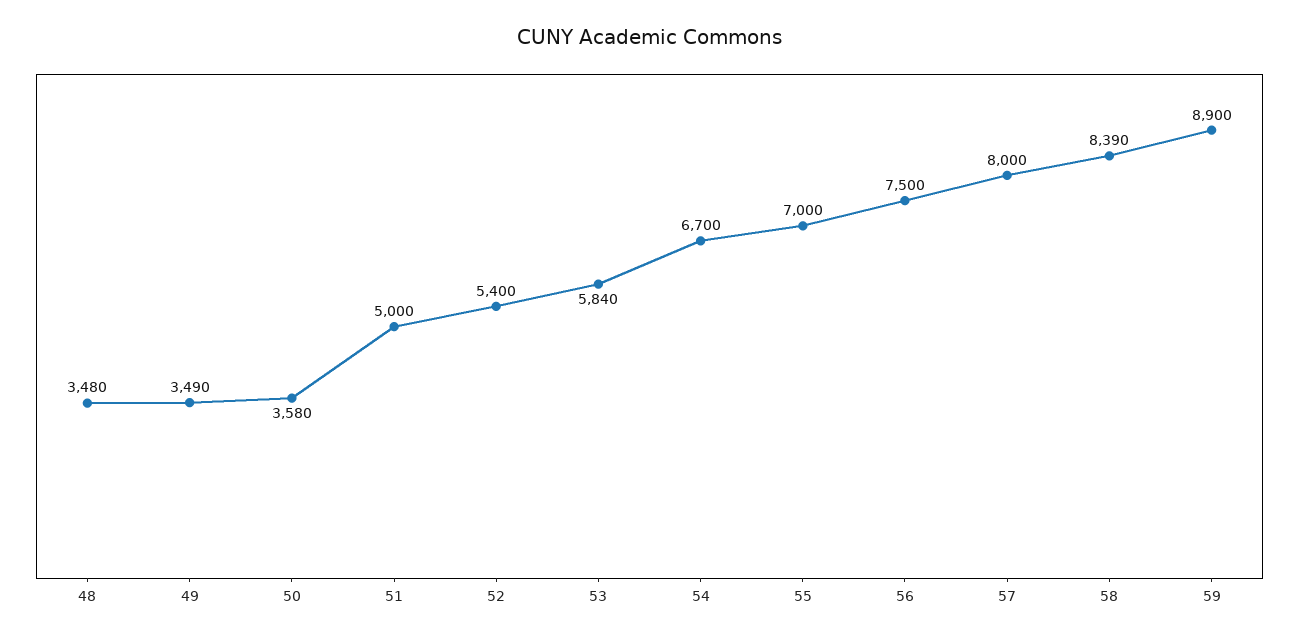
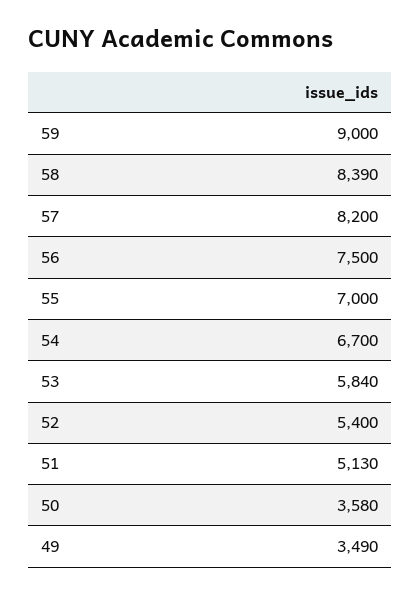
  {
-   "48": 3480,
    "49": 3490,
    "50": 3580,
-   "51": 5000,
+   "51": 5130,
    "52": 5400,
    "53": 5840,
    "54": 6700,
    "55": 7000,
    "56": 7500,
-   "57": 8000,
+   "57": 8200,
    "58": 8390,
-   "59": 8900
+   "59": 9000
  }

